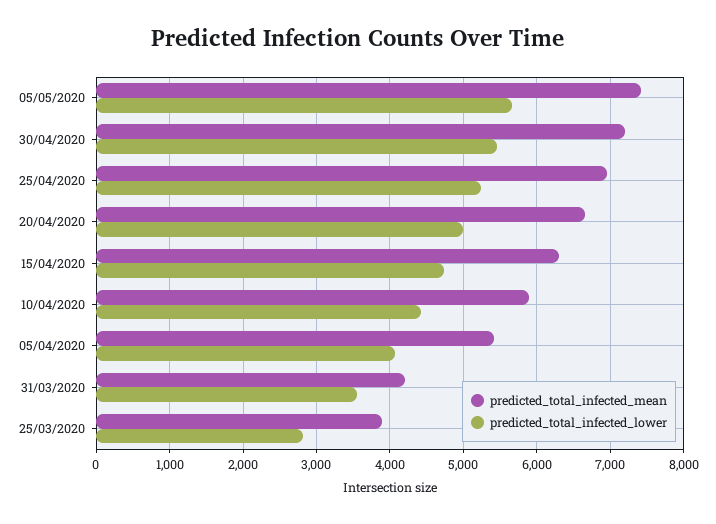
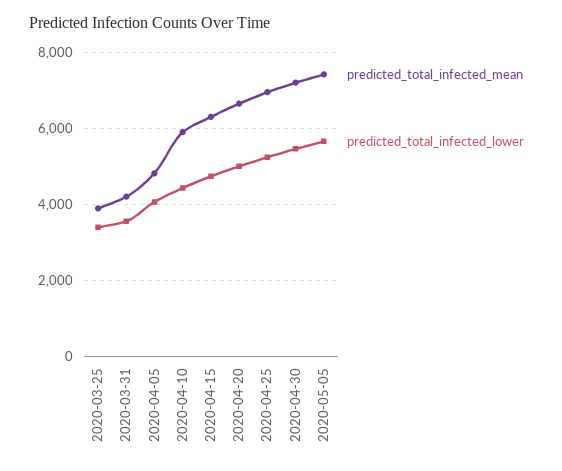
  {
    "predicted_total_infected_mean": {
      "05/05/2020": 7400,
      "30/04/2020": 7200,
      "25/04/2020": 7000,
      "20/04/2020": 6700,
      "15/04/2020": 6300,
      "10/04/2020": 5900,
-     "05/04/2020": 5400,
+     "05/04/2020": 4800,
      "31/03/2020": 4200,
      "25/03/2020": 3900
    },
    "predicted_total_infected_lower": {
      "05/05/2020": 5700,
      "30/04/2020": 5500,
      "25/04/2020": 5200,
      "20/04/2020": 5000,
      "15/04/2020": 4700,
      "10/04/2020": 4400,
      "05/04/2020": 4100,
      "31/03/2020": 3600,
-     "25/03/2020": 2800
+     "25/03/2020": 3400
    }
  }

